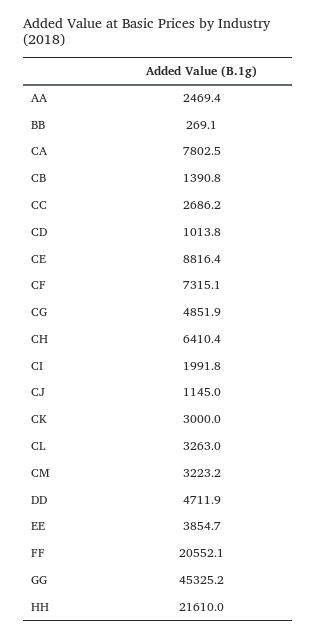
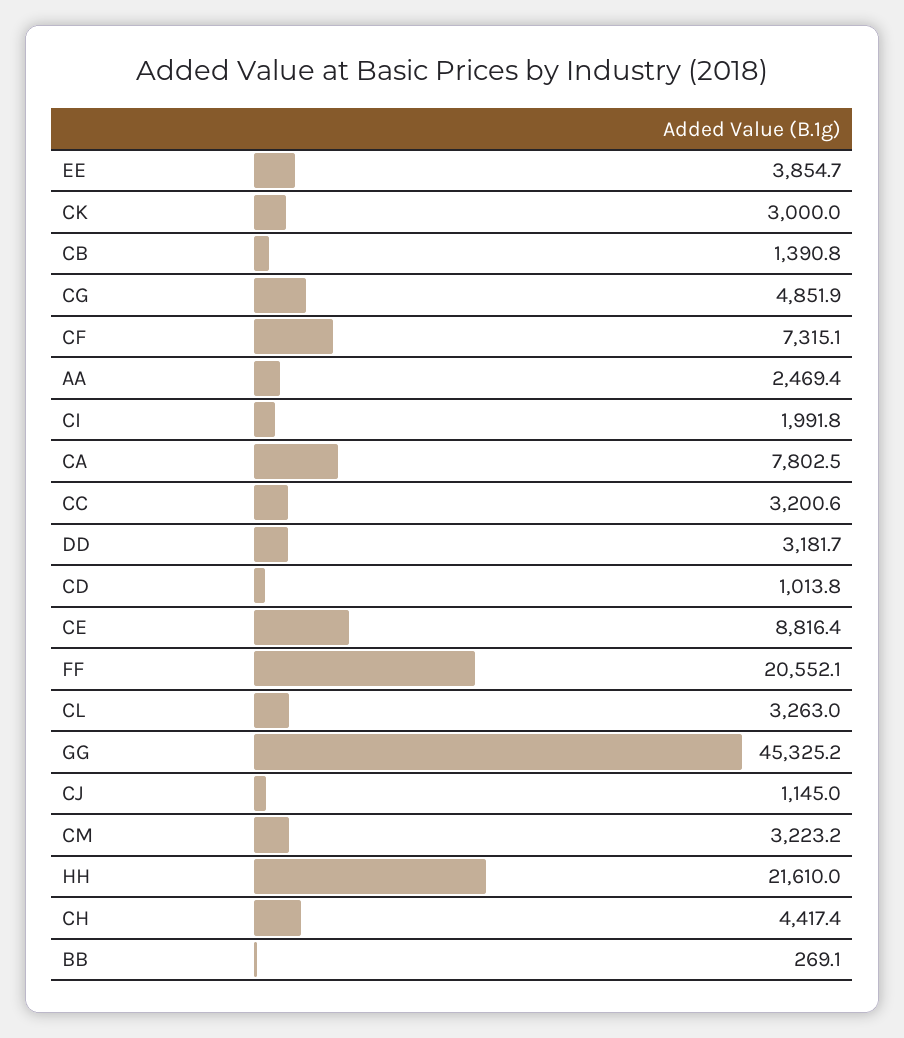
  {
    "AA": 2469.4,
    "BB": 269.1,
    "CA": 7802.5,
    "CB": 1390.8,
-   "CC": 2686.2,
+   "CC": 3200.6,
    "CD": 1013.8,
    "CE": 8816.4,
    "CF": 7315.1,
    "CG": 4851.9,
-   "CH": 6410.4,
+   "CH": 4417.4,
    "CI": 1991.8,
    "CJ": 1145,
    "CK": 3000,
    "CL": 3263,
    "CM": 3223.2,
-   "DD": 4711.9,
+   "DD": 3181.7,
    "EE": 3854.7,
    "FF": 20552.1,
    "GG": 45325.2,
    "HH": 21610
  }

